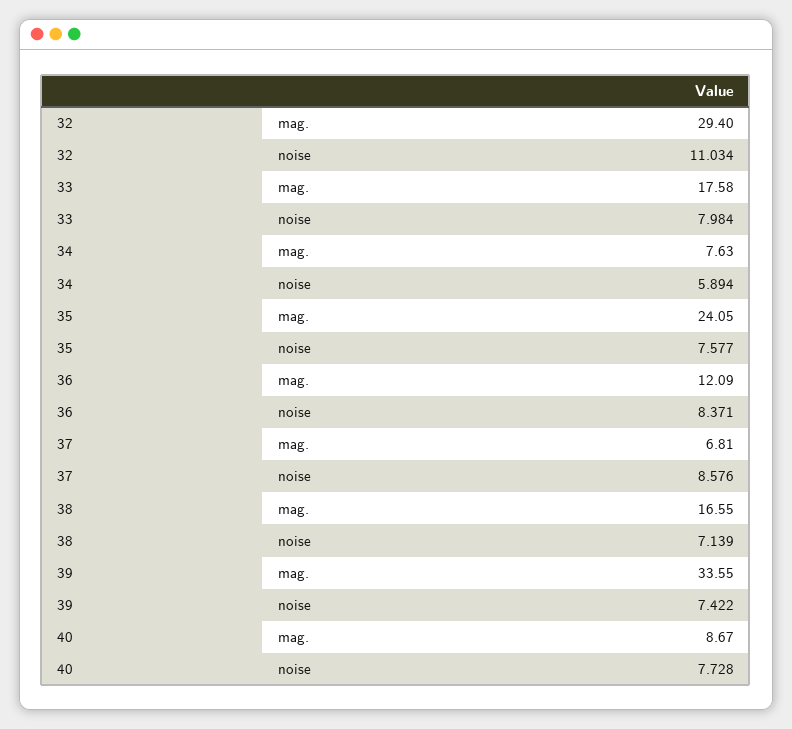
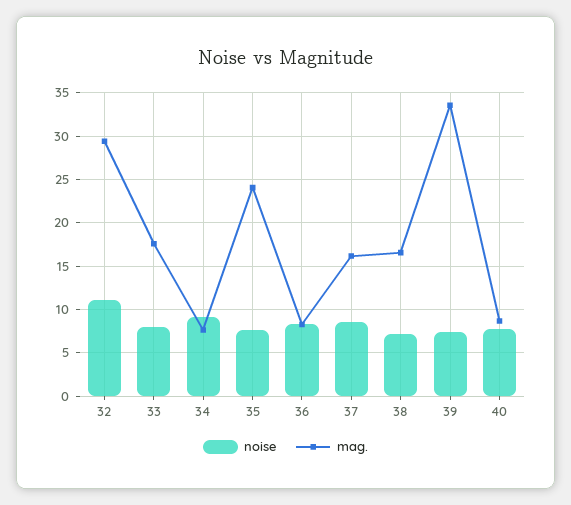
  {
    "mag.": {
      "32": 29.4,
      "33": 17.58,
      "34": 7.63,
      "35": 24.05,
-     "36": 12.09,
+     "36": 8,
-     "37": 6.81,
+     "37": 16,
      "38": 16.55,
      "39": 33.55,
      "40": 8.67
    },
    "noise": {
      "32": 11.034,
      "33": 7.984,
-     "34": 5.894,
+     "34": 9,
      "35": 7.577,
      "36": 8.371,
      "37": 8.576,
      "38": 7.139,
      "39": 7.422,
      "40": 7.728
    }
  }

